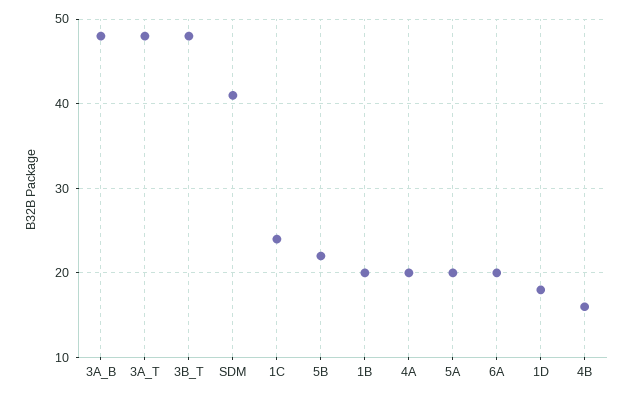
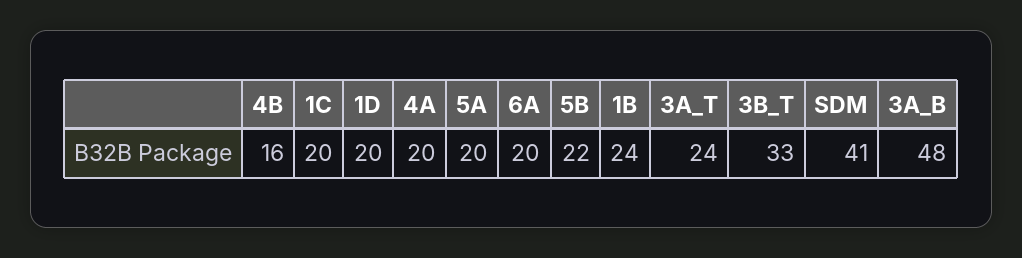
  {
    "3A_B": 48,
-   "3A_T": 48,
+   "3A_T": 24,
-   "3B_T": 48,
+   "3B_T": 33,
    "SDM": 41,
-   "1C": 24,
+   "1C": 20,
    "5B": 22,
-   "1B": 20,
+   "1B": 24,
    "4A": 20,
    "5A": 20,
    "6A": 20,
-   "1D": 18,
+   "1D": 20,
    "4B": 16
  }

